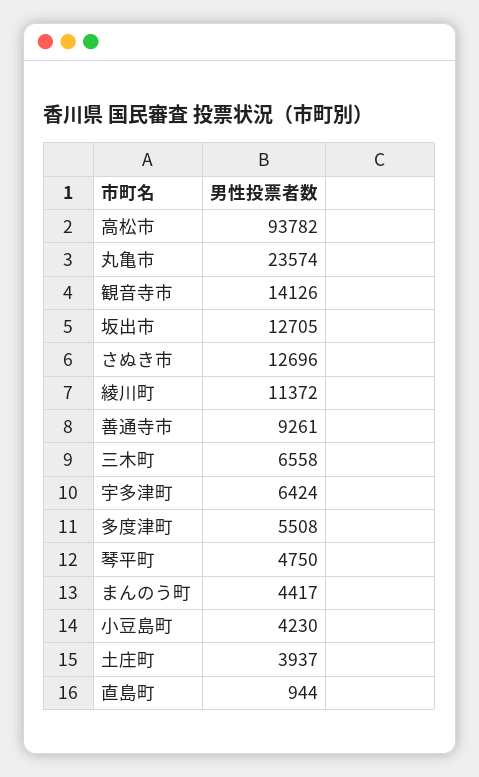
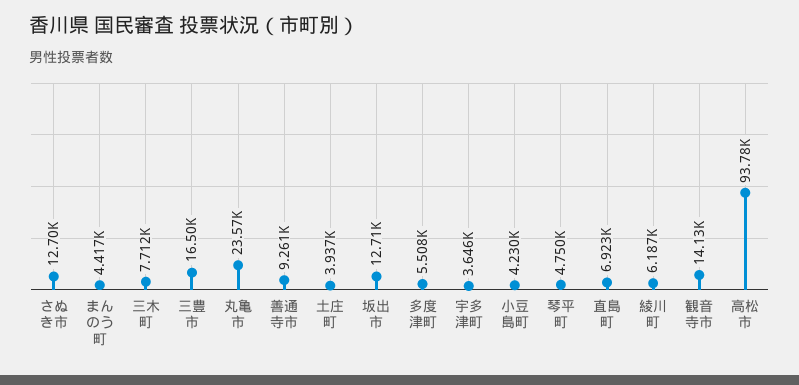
  {
    "高松市": 93782,
    "丸亀市": 23574,
    "観音寺市": 14126,
    "坂出市": 12705,
    "さぬき市": 12696,
-   "綾川町": 11372,
+   "綾川町": 6187,
    "善通寺市": 9261,
-   "三木町": 6558,
+   "三木町": 7712,
-   "宇多津町": 6424,
+   "宇多津町": 3646,
    "多度津町": 5508,
    "琴平町": 4750,
    "まんのう町": 4417,
    "小豆島町": 4230,
    "土庄町": 3937,
-   "直島町": 944
+   "直島町": 6923,
+   "三豊市": 16500
  }

